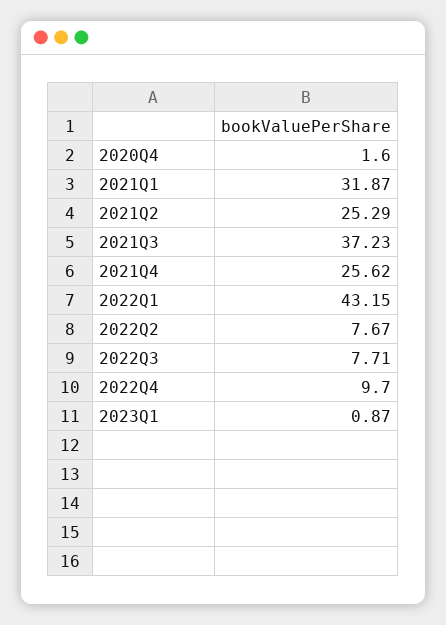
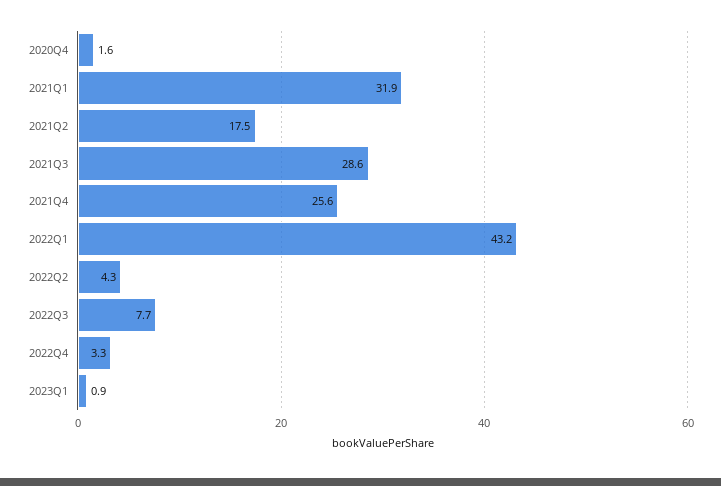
  {
    "2020Q4": 1.6,
    "2021Q1": 31.87,
-   "2021Q2": 25.29,
+   "2021Q2": 17.5,
-   "2021Q3": 37.23,
+   "2021Q3": 28.6,
    "2021Q4": 25.62,
    "2022Q1": 43.15,
-   "2022Q2": 7.67,
+   "2022Q2": 4.3,
    "2022Q3": 7.71,
-   "2022Q4": 9.7,
+   "2022Q4": 3.3,
    "2023Q1": 0.87
  }

